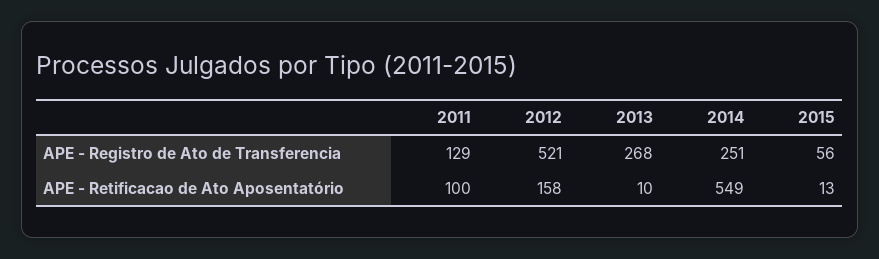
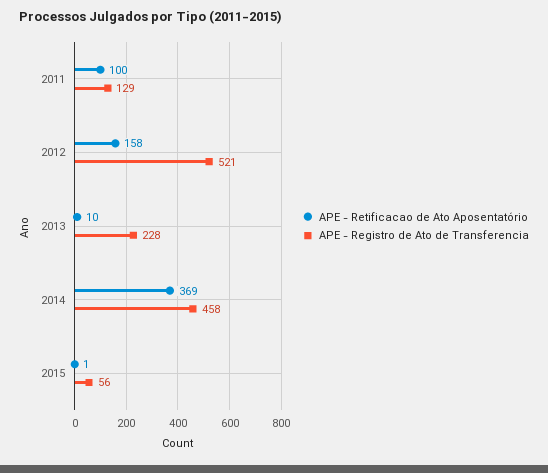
  {
    "APE - Registro de Ato de Transferencia": {
      "2011": 129,
      "2012": 521,
-     "2013": 268,
+     "2013": 228,
-     "2014": 251,
+     "2014": 458,
      "2015": 56
    },
    "APE - Retificacao de Ato Aposentatório": {
      "2011": 100,
      "2012": 158,
      "2013": 10,
-     "2014": 549,
+     "2014": 369,
-     "2015": 13
+     "2015": 1
    }
  }

